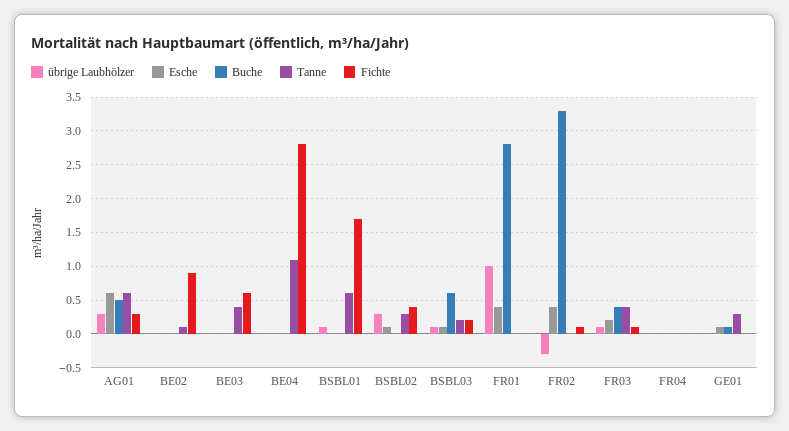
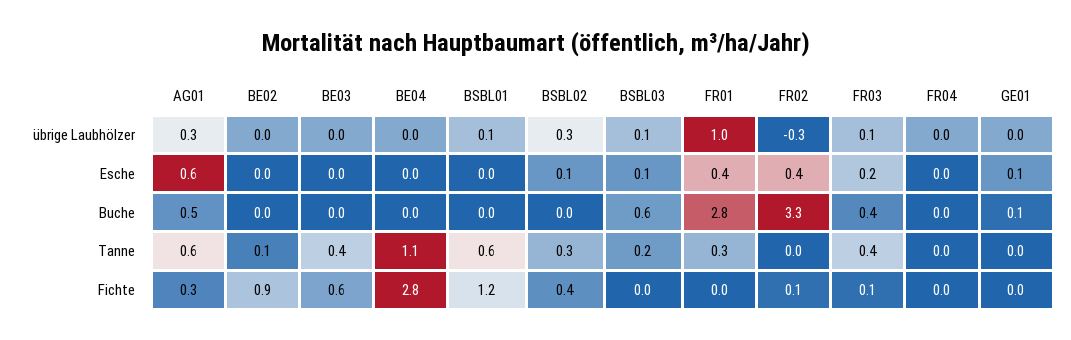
  {
    "übrige Laubhölzer": {
      "AG01": 0.3,
      "BE02": 0,
      "BE03": 0,
      "BE04": 0,
      "BSBL01": 0.1,
      "BSBL02": 0.3,
      "BSBL03": 0.1,
      "FR01": 1,
      "FR02": -0.3,
      "FR03": 0.1,
      "FR04": 0,
      "GE01": 0
    },
    "Esche": {
      "AG01": 0.6,
      "BE02": 0,
      "BE03": 0,
      "BE04": 0,
      "BSBL01": 0,
      "BSBL02": 0.1,
      "BSBL03": 0.1,
      "FR01": 0.4,
      "FR02": 0.4,
      "FR03": 0.2,
      "FR04": 0,
      "GE01": 0.1
    },
    "Buche": {
      "AG01": 0.5,
      "BE02": 0,
      "BE03": 0,
      "BE04": 0,
      "BSBL01": 0,
      "BSBL02": 0,
      "BSBL03": 0.6,
      "FR01": 2.8,
      "FR02": 3.3,
      "FR03": 0.4,
      "FR04": 0,
      "GE01": 0.1
    },
    "Tanne": {
      "AG01": 0.6,
      "BE02": 0.1,
      "BE03": 0.4,
      "BE04": 1.1,
      "BSBL01": 0.6,
      "BSBL02": 0.3,
      "BSBL03": 0.2,
-     "FR01": 0,
+     "FR01": 0.3,
      "FR02": 0,
      "FR03": 0.4,
      "FR04": 0,
-     "GE01": 0.3
+     "GE01": 0
    },
    "Fichte": {
      "AG01": 0.3,
      "BE02": 0.9,
      "BE03": 0.6,
      "BE04": 2.8,
-     "BSBL01": 1.7,
+     "BSBL01": 1.2,
      "BSBL02": 0.4,
-     "BSBL03": 0.2,
+     "BSBL03": 0,
      "FR01": 0,
      "FR02": 0.1,
      "FR03": 0.1,
      "FR04": 0,
      "GE01": 0
    }
  }

